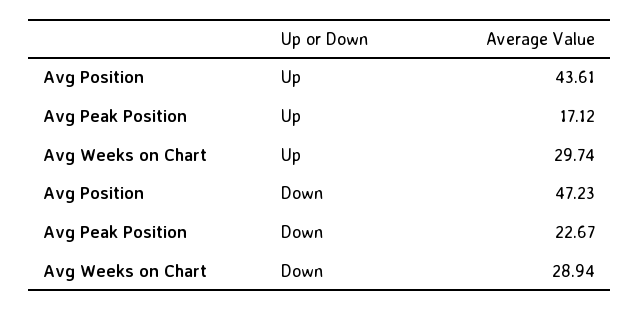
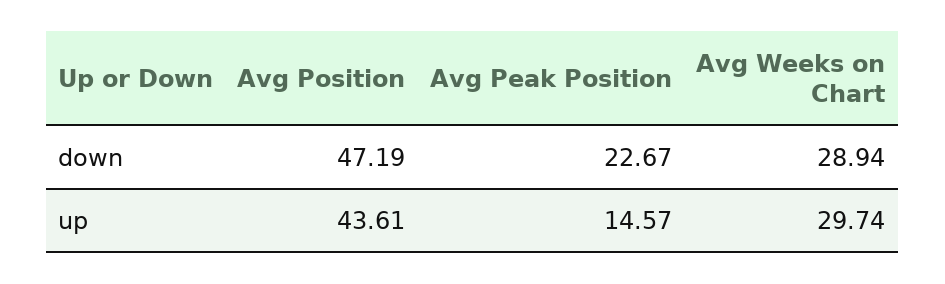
  {
    "Avg Position": {
      "Up": 43.61,
-     "Down": 47.23
+     "Down": 47.19
    },
    "Avg Peak Position": {
-     "Up": 17.12,
+     "Up": 14.57,
      "Down": 22.67
    },
    "Avg Weeks on Chart": {
      "Up": 29.74,
      "Down": 28.94
    }
  }

